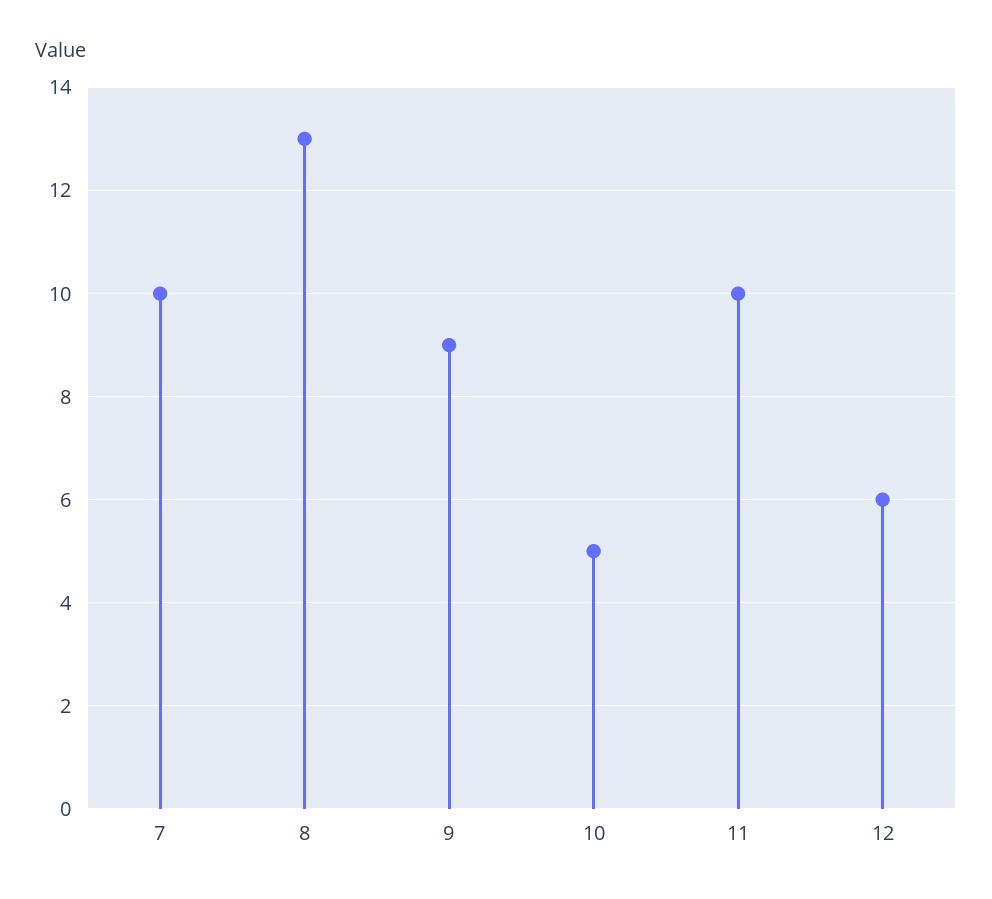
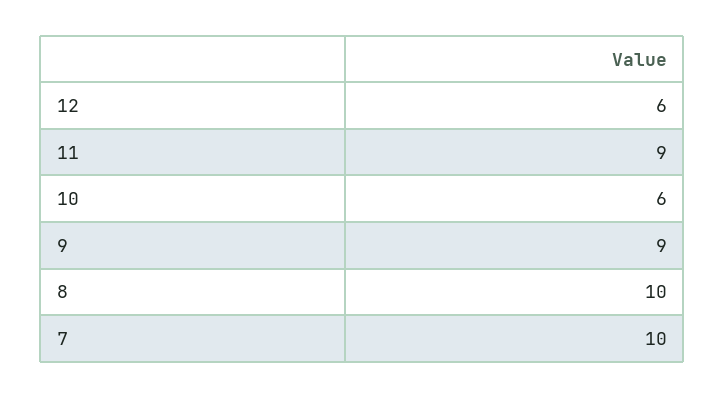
  {
    "7": 10,
-   "8": 13,
+   "8": 10,
    "9": 9,
-   "10": 5,
+   "10": 6,
-   "11": 10,
+   "11": 9,
    "12": 6
  }

